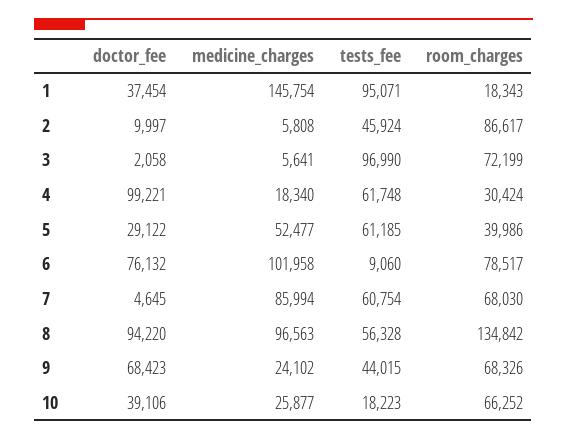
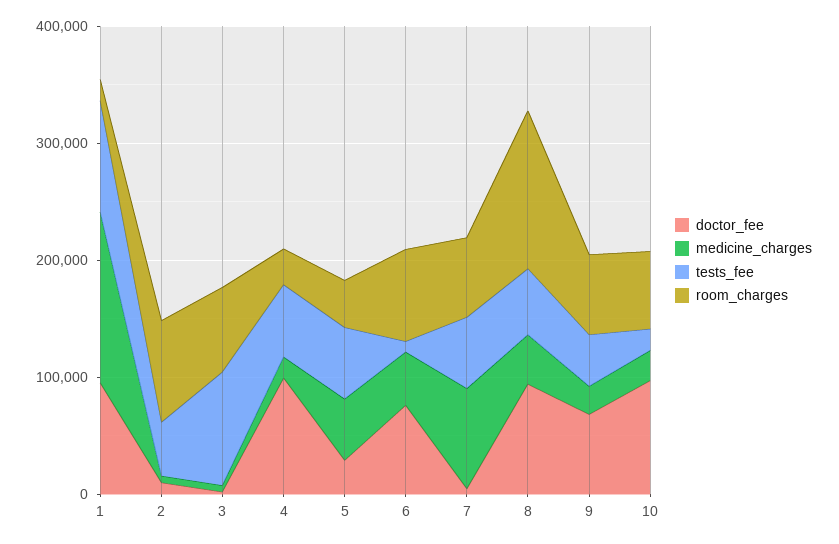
  {
    "doctor_fee": {
-     "1": 37454,
+     "1": 100000,
      "2": 9997,
      "3": 2058,
      "4": 99221,
      "5": 29122,
      "6": 76132,
      "7": 4645,
      "8": 94220,
      "9": 68423,
-     "10": 39106
+     "10": 100000
    },
    "medicine_charges": {
      "1": 145754,
      "2": 5808,
      "3": 5641,
      "4": 18340,
      "5": 52477,
-     "6": 101958,
+     "6": 40000,
      "7": 85994,
-     "8": 96563,
+     "8": 40000,
      "9": 24102,
      "10": 25877
    },
    "tests_fee": {
      "1": 95071,
      "2": 45924,
      "3": 96990,
      "4": 61748,
      "5": 61185,
      "6": 9060,
      "7": 60754,
      "8": 56328,
      "9": 44015,
      "10": 18223
    },
    "room_charges": {
      "1": 18343,
      "2": 86617,
      "3": 72199,
      "4": 30424,
      "5": 39986,
      "6": 78517,
      "7": 68030,
      "8": 134842,
      "9": 68326,
      "10": 66252
    }
  }

